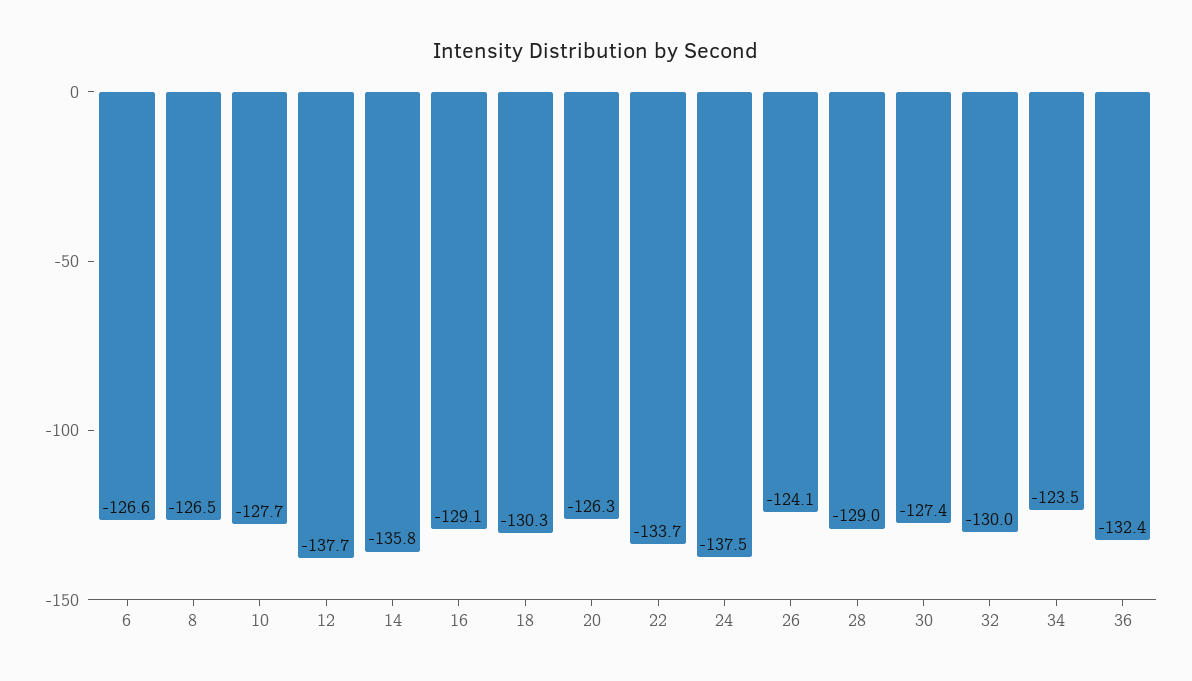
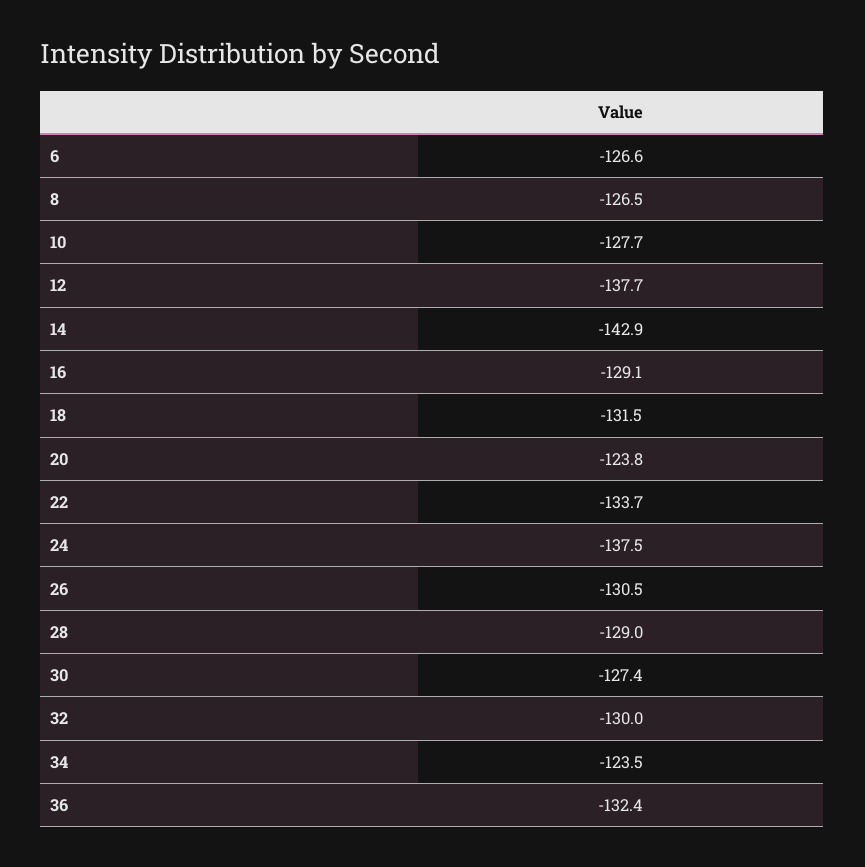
  {
    "6": -126.6,
    "8": -126.5,
    "10": -127.7,
    "12": -137.7,
-   "14": -135.8,
+   "14": -142.9,
    "16": -129.1,
-   "18": -130.3,
+   "18": -131.5,
-   "20": -126.3,
+   "20": -123.8,
    "22": -133.7,
    "24": -137.5,
-   "26": -124.1,
+   "26": -130.5,
    "28": -129,
    "30": -127.4,
    "32": -130,
    "34": -123.5,
    "36": -132.4
  }

